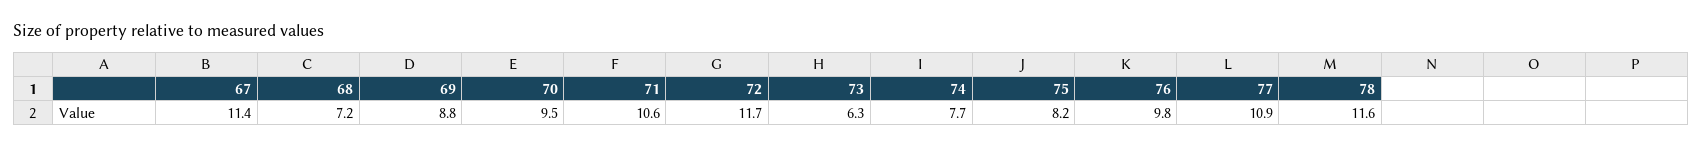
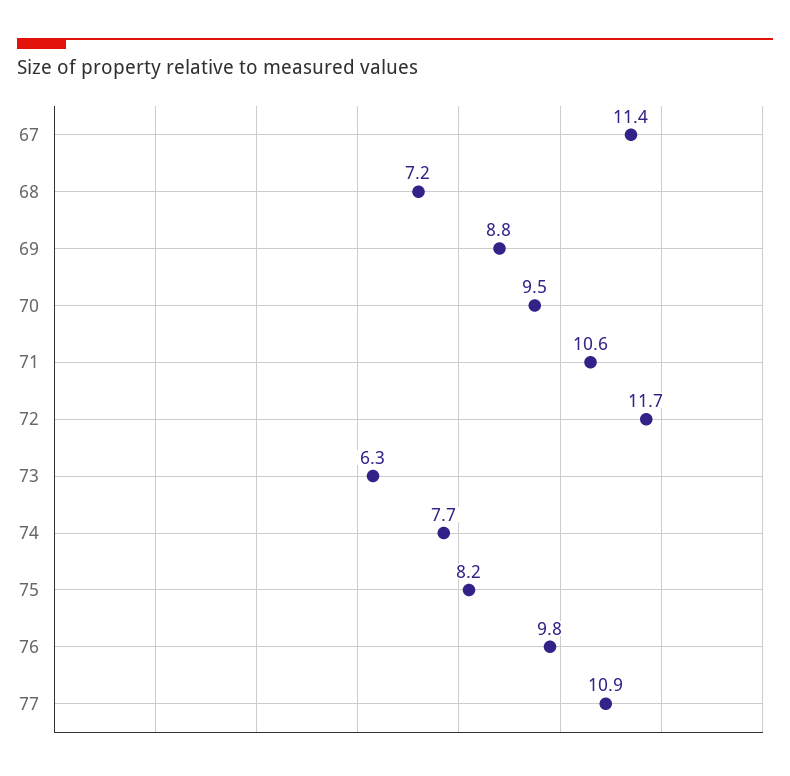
  {
    "67": 11.4,
    "68": 7.2,
    "69": 8.8,
    "70": 9.5,
    "71": 10.6,
    "72": 11.7,
    "73": 6.3,
    "74": 7.7,
    "75": 8.2,
    "76": 9.8,
-   "77": 10.9,
+   "77": 10.9
-   "78": 11.6
  }

